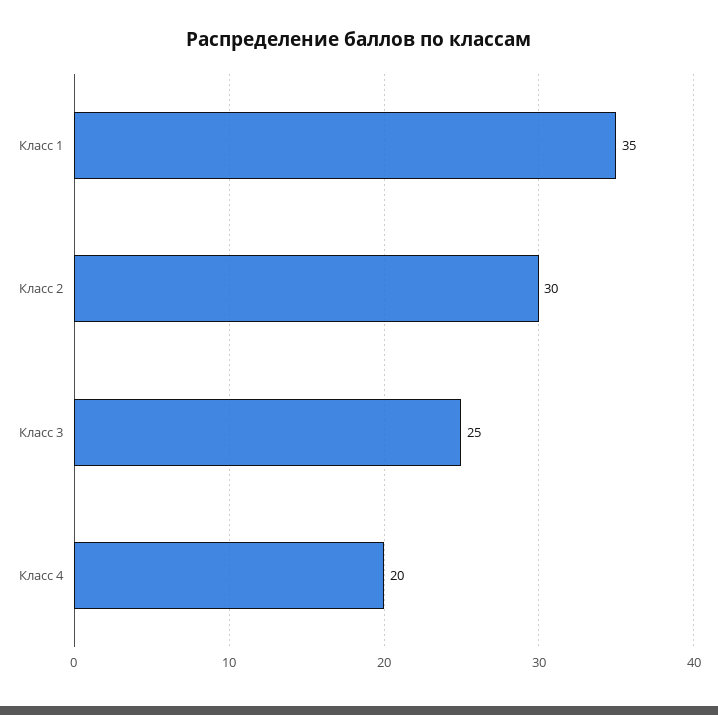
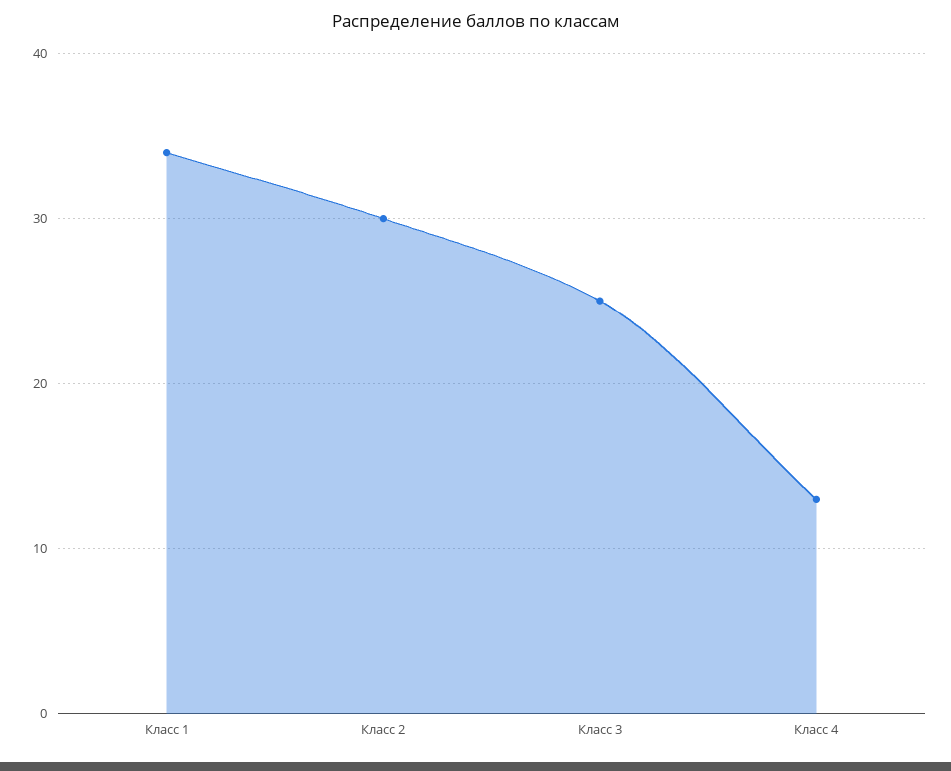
  {
-   "Класс 1": 35,
+   "Класс 1": 34,
    "Класс 2": 30,
    "Класс 3": 25,
-   "Класс 4": 20
+   "Класс 4": 13
  }

